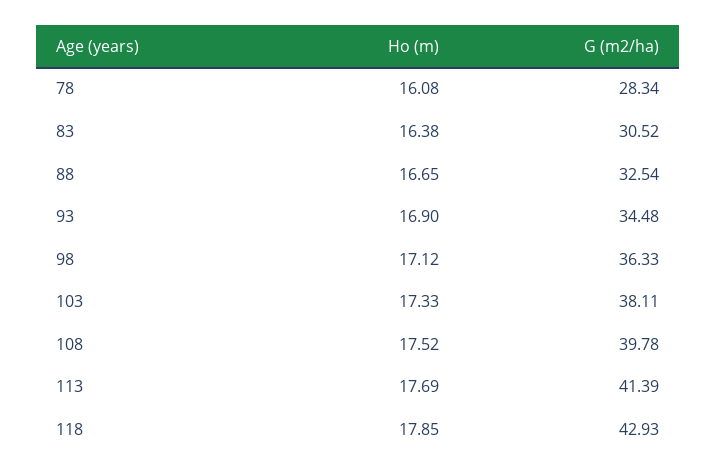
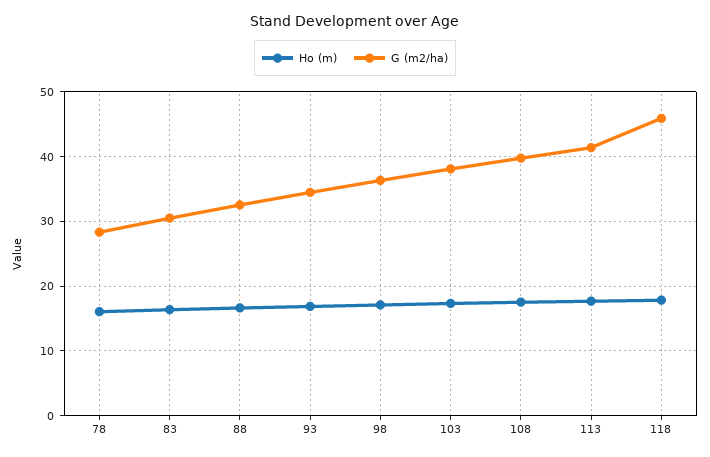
  {
    "Ho (m)": {
      "78": 16.08,
      "83": 16.38,
      "88": 16.65,
      "93": 16.9,
      "98": 17.12,
      "103": 17.33,
      "108": 17.52,
      "113": 17.69,
      "118": 17.85
    },
    "G (m2/ha)": {
      "78": 28.34,
      "83": 30.52,
      "88": 32.54,
      "93": 34.48,
      "98": 36.33,
      "103": 38.11,
      "108": 39.78,
      "113": 41.39,
-     "118": 42.93
+     "118": 46
    }
  }

